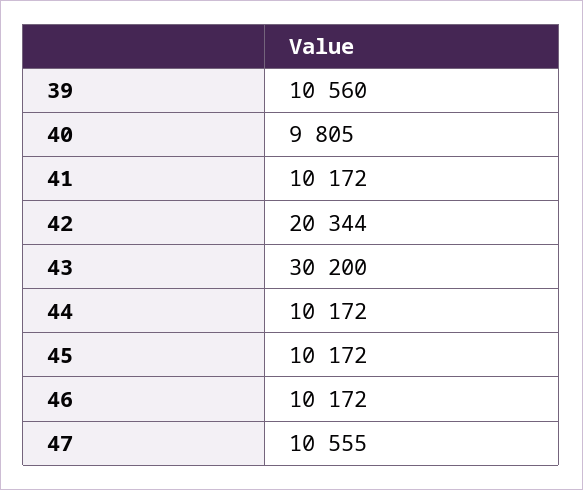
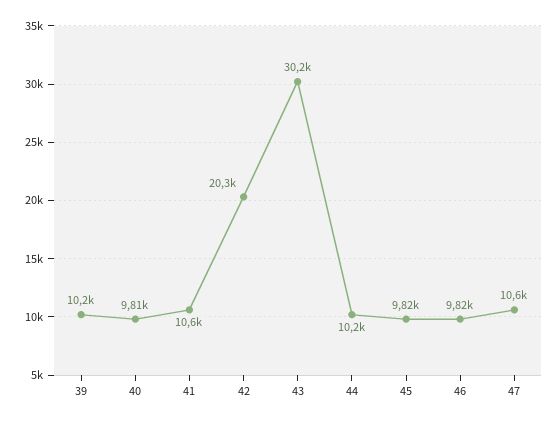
  {
-   "39": 10560,
+   "39": 10200,
    "40": 9805,
-   "41": 10172,
+   "41": 10600,
    "42": 20344,
    "43": 30200,
    "44": 10172,
-   "45": 10172,
+   "45": 9820,
-   "46": 10172,
+   "46": 9820,
    "47": 10555
  }

